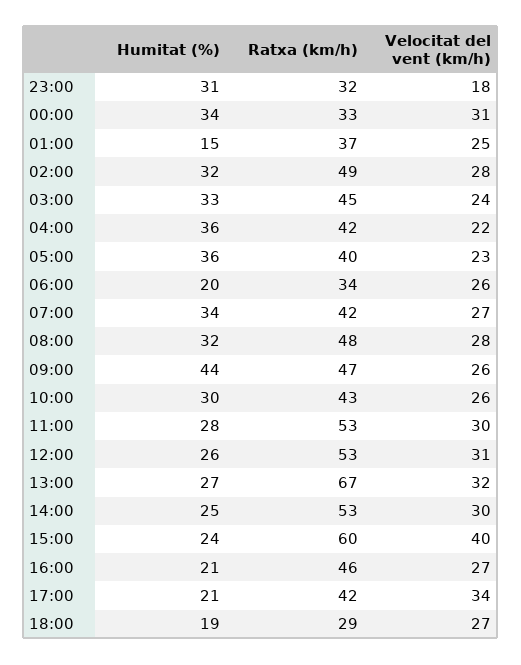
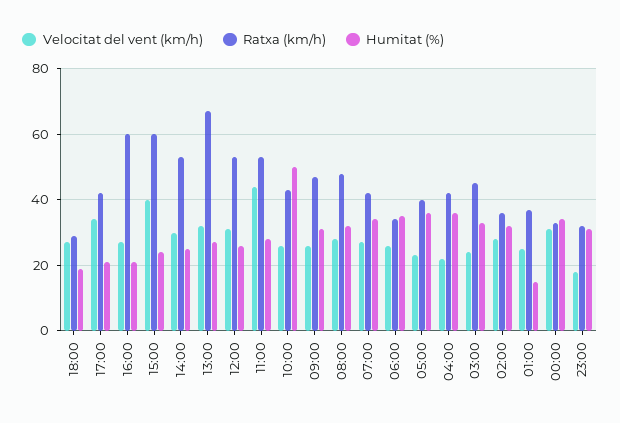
  {
    "Humitat (%)": {
      "23:00": 31,
      "00:00": 34,
      "01:00": 15,
      "02:00": 32,
      "03:00": 33,
      "04:00": 36,
      "05:00": 36,
-     "06:00": 20,
+     "06:00": 35,
      "07:00": 34,
      "08:00": 32,
-     "09:00": 44,
+     "09:00": 30,
-     "10:00": 30,
+     "10:00": 50,
      "11:00": 28,
      "12:00": 26,
      "13:00": 27,
      "14:00": 25,
      "15:00": 24,
      "16:00": 21,
      "17:00": 21,
      "18:00": 19
    },
    "Ratxa (km/h)": {
      "23:00": 32,
      "00:00": 33,
      "01:00": 37,
-     "02:00": 49,
+     "02:00": 35,
      "03:00": 45,
      "04:00": 42,
      "05:00": 40,
      "06:00": 34,
      "07:00": 42,
      "08:00": 48,
      "09:00": 47,
      "10:00": 43,
      "11:00": 53,
      "12:00": 53,
      "13:00": 67,
      "14:00": 53,
      "15:00": 60,
-     "16:00": 46,
+     "16:00": 60,
      "17:00": 42,
      "18:00": 29
    },
    "Velocitat del vent (km/h)": {
      "23:00": 18,
      "00:00": 31,
      "01:00": 25,
      "02:00": 28,
      "03:00": 24,
      "04:00": 22,
      "05:00": 23,
      "06:00": 26,
      "07:00": 27,
      "08:00": 28,
      "09:00": 26,
      "10:00": 26,
-     "11:00": 30,
+     "11:00": 45,
      "12:00": 31,
      "13:00": 32,
      "14:00": 30,
      "15:00": 40,
      "16:00": 27,
      "17:00": 34,
      "18:00": 27
    }
  }

